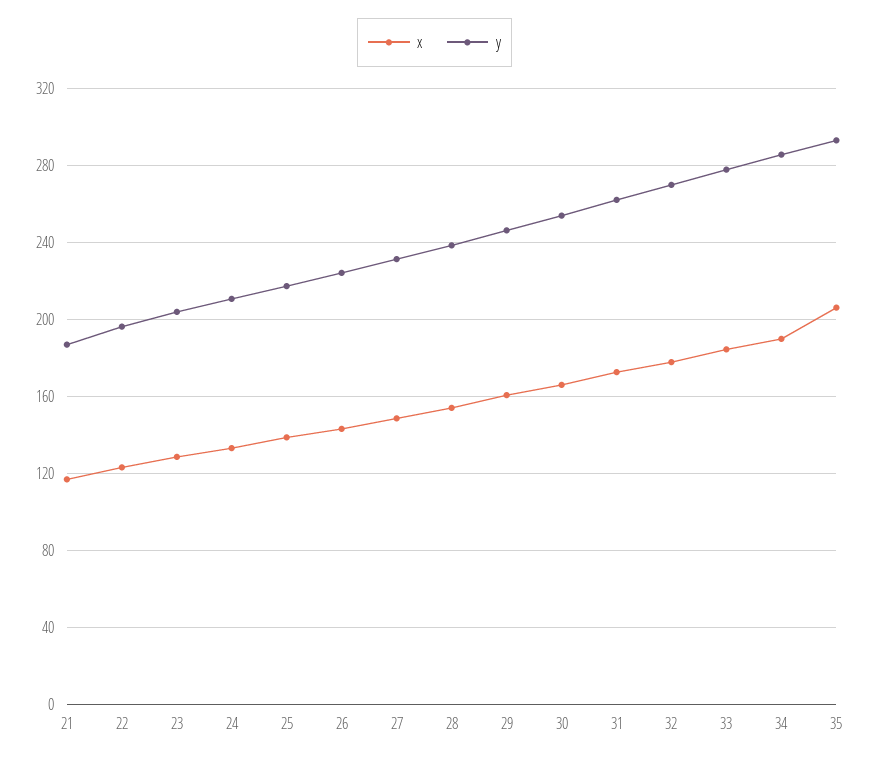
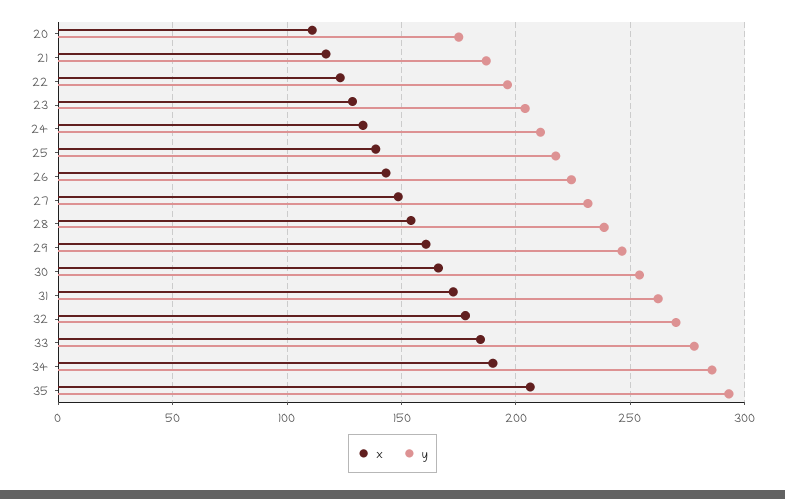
  {
    "x": {
      "21": 115,
      "22": 125,
      "23": 130,
      "24": 135,
      "25": 140,
      "26": 145,
      "27": 150,
      "28": 155,
      "29": 160,
      "30": 165,
      "31": 175,
      "32": 180,
      "33": 185,
      "34": 190,
-     "35": 205
+     "35": 205,
+     "20": 110
    },
    "y": {
      "21": 185,
      "22": 195,
      "23": 205,
      "24": 210,
      "25": 215,
      "26": 225,
      "27": 230,
      "28": 240,
      "29": 245,
      "30": 255,
      "31": 260,
      "32": 270,
      "33": 280,
      "34": 285,
-     "35": 295
+     "35": 295,
+     "20": 175
    }
  }

